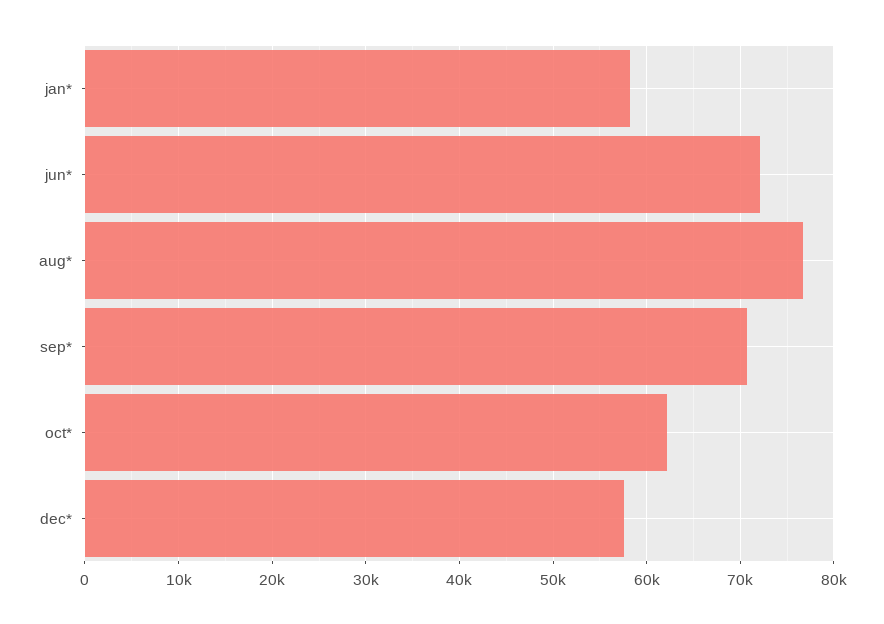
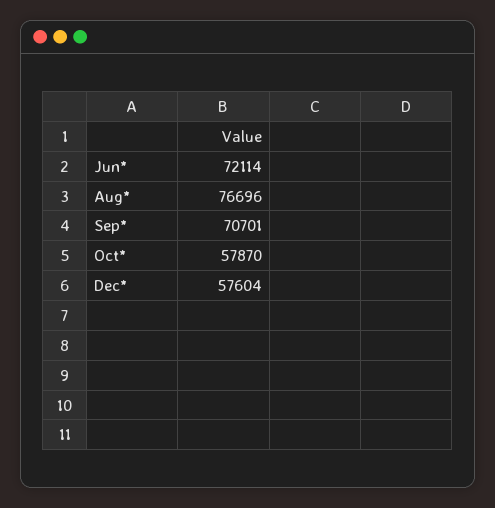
  {
-   "jan*": 58000,
    "jun*": 72114,
    "aug*": 76696,
    "sep*": 70701,
-   "oct*": 62000,
+   "oct*": 57870,
    "dec*": 57604
  }

